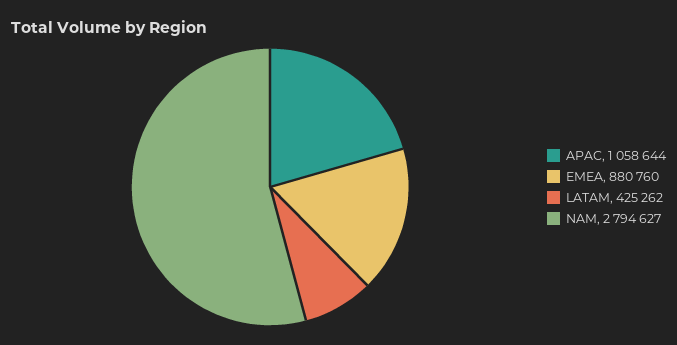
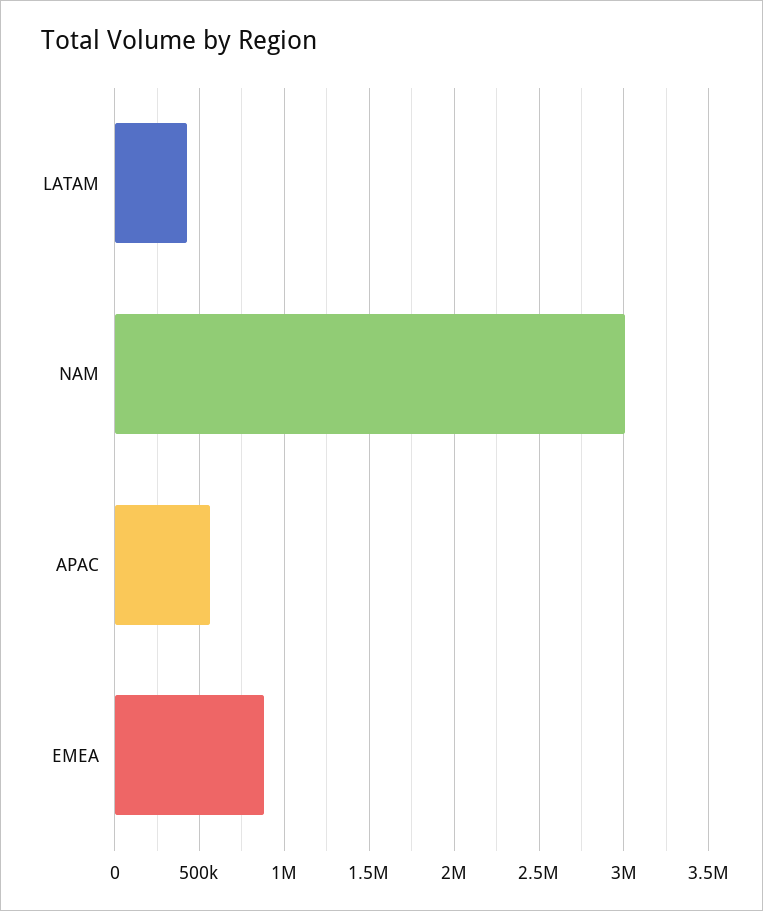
  {
-   "APAC": 1058644,
+   "APAC": 550000,
    "EMEA": 880760,
    "LATAM": 425262,
-   "NAM": 2794627
+   "NAM": 3000000
  }

